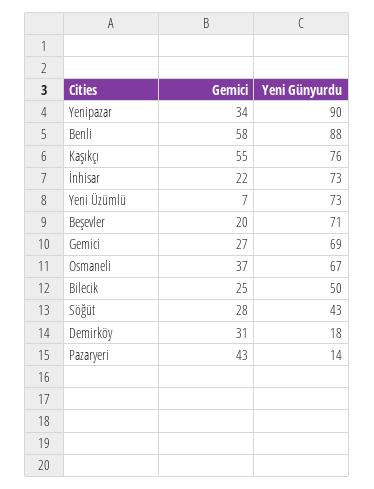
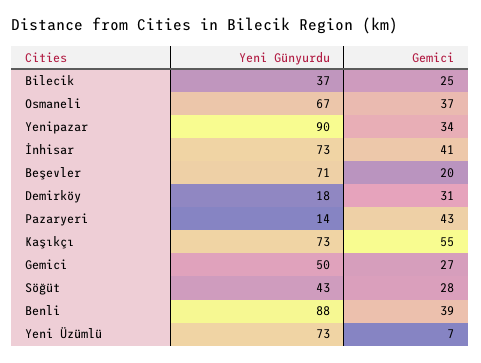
  {
    "Gemici": {
      "Yenipazar": 34,
-     "Benli": 58,
+     "Benli": 39,
      "Kaşıkçı": 55,
-     "İnhisar": 22,
+     "İnhisar": 41,
      "Yeni Üzümlü": 7,
      "Beşevler": 20,
      "Gemici": 27,
      "Osmaneli": 37,
      "Bilecik": 25,
      "Söğüt": 28,
      "Demirköy": 31,
      "Pazaryeri": 43
    },
    "Yeni Günyurdu": {
      "Yenipazar": 90,
      "Benli": 88,
-     "Kaşıkçı": 76,
+     "Kaşıkçı": 73,
      "İnhisar": 73,
      "Yeni Üzümlü": 73,
      "Beşevler": 71,
-     "Gemici": 69,
+     "Gemici": 50,
      "Osmaneli": 67,
-     "Bilecik": 50,
+     "Bilecik": 37,
      "Söğüt": 43,
      "Demirköy": 18,
      "Pazaryeri": 14
    }
  }

